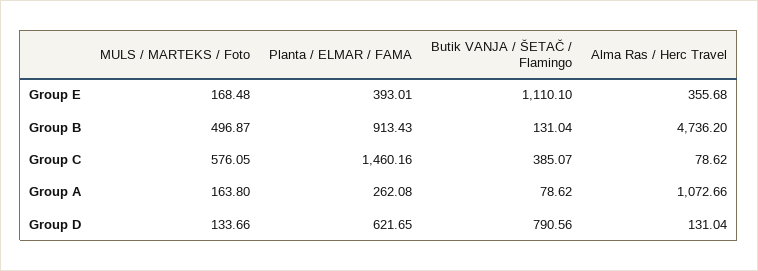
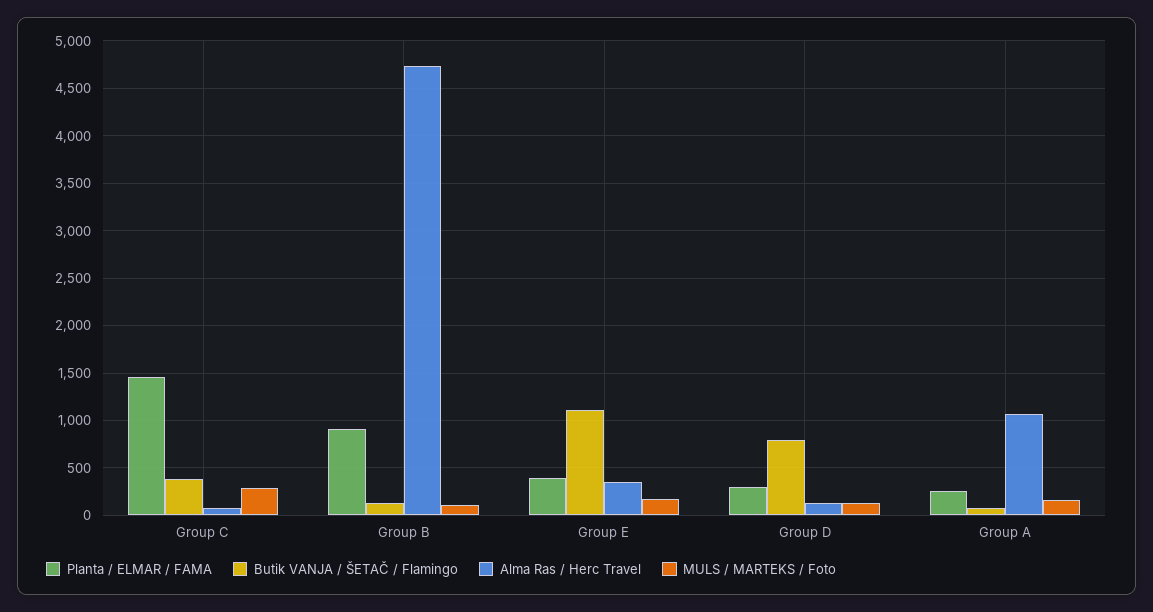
  {
    "MULS / MARTEKS / Foto": {
      "Group E": 168.48,
-     "Group B": 496.87,
+     "Group B": 100,
-     "Group C": 576.05,
+     "Group C": 300,
      "Group A": 163.8,
      "Group D": 133.66
    },
    "Planta / ELMAR / FAMA": {
      "Group E": 393.01,
      "Group B": 913.43,
      "Group C": 1460.16,
      "Group A": 262.08,
-     "Group D": 621.65
+     "Group D": 300
    },
    "Butik VANJA / ŠETAČ / Flamingo": {
      "Group E": 1110.1,
      "Group B": 131.04,
      "Group C": 385.07,
      "Group A": 78.62,
      "Group D": 790.56
    },
    "Alma Ras / Herc Travel": {
      "Group E": 355.68,
      "Group B": 4736.2,
      "Group C": 78.62,
      "Group A": 1072.66,
      "Group D": 131.04
    }
  }

